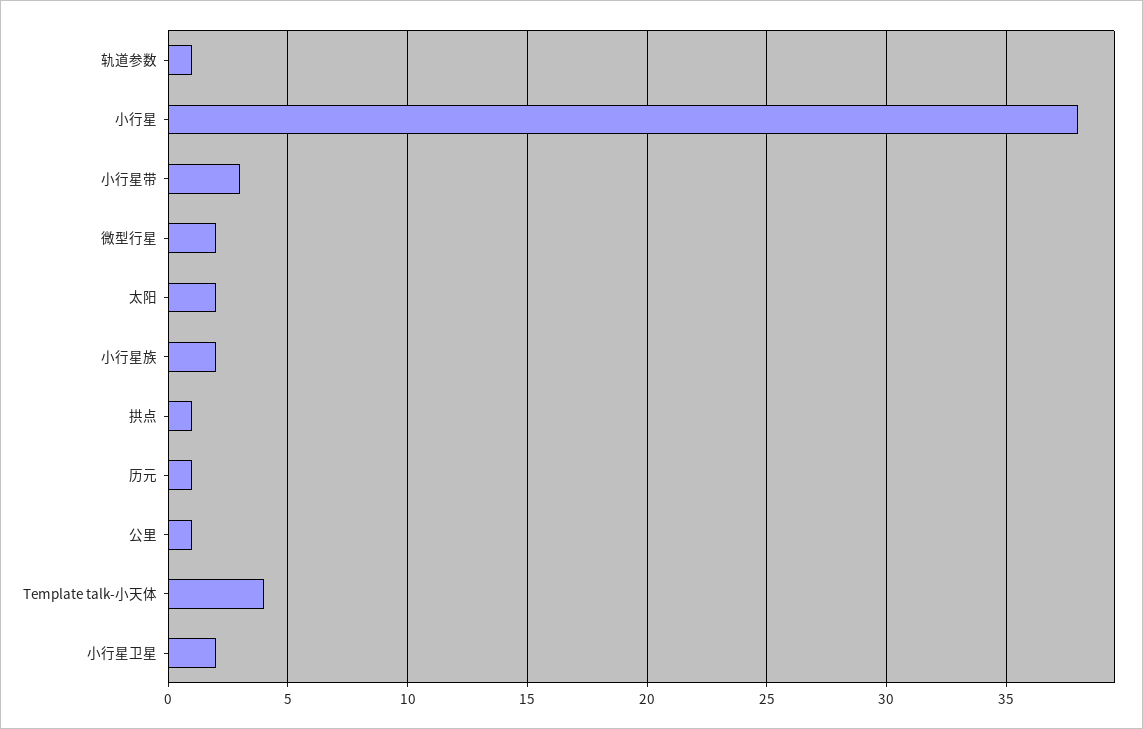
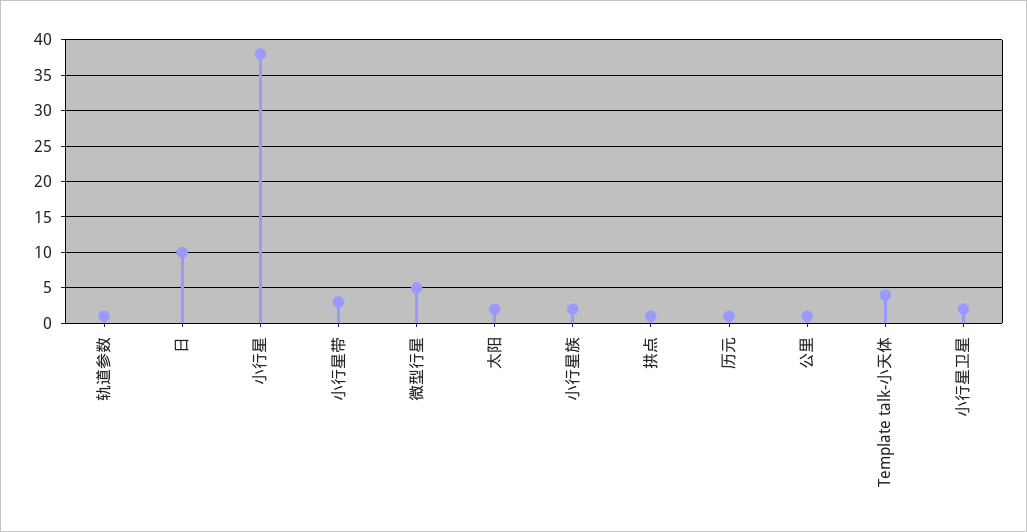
  {
    "轨道参数": 1,
    "小行星": 38,
    "小行星带": 3,
-   "微型行星": 2,
+   "微型行星": 5,
    "太阳": 2,
    "小行星族": 2,
    "拱点": 1,
    "历元": 1,
    "公里": 1,
    "Template talk-小天体": 4,
-   "小行星卫星": 2
+   "小行星卫星": 2,
+   "日": 10
  }

